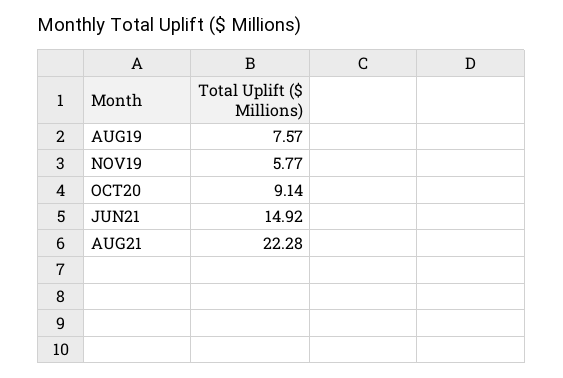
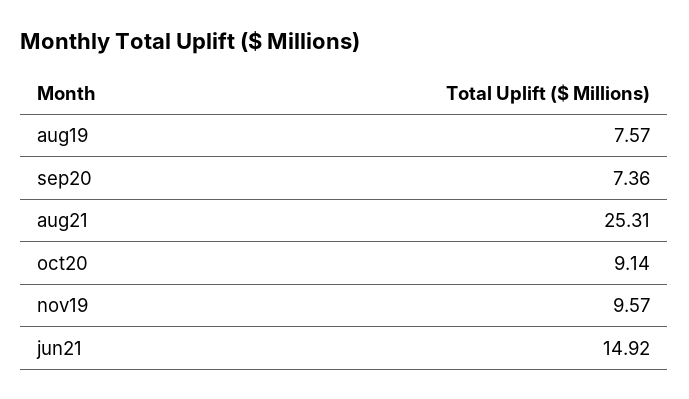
  {
    "AUG19": 7.57,
-   "NOV19": 5.77,
+   "NOV19": 9.57,
    "OCT20": 9.14,
    "JUN21": 14.92,
-   "AUG21": 22.28
+   "AUG21": 25.31,
+   "sep20": 7.36
  }

